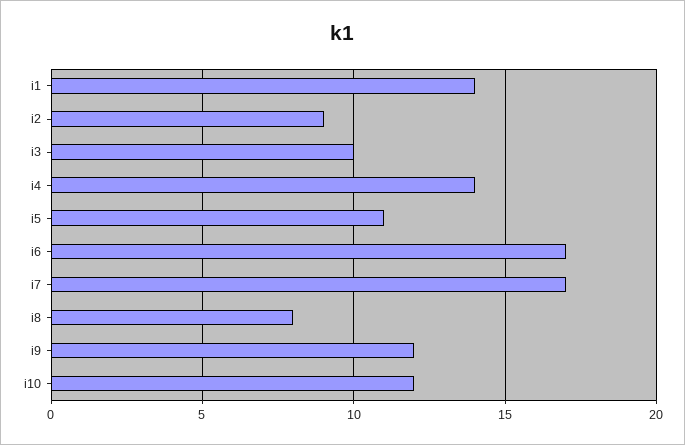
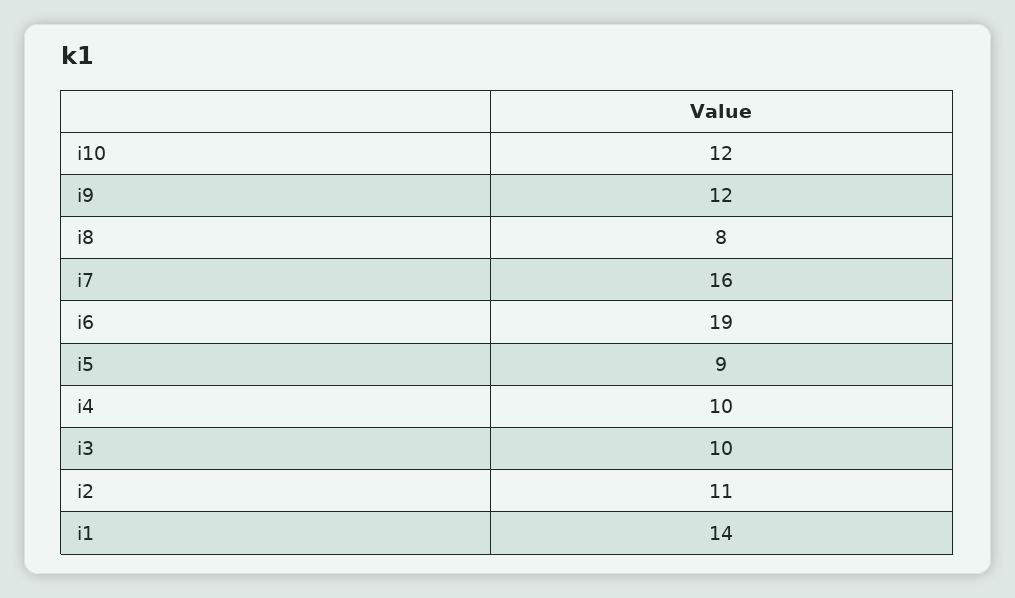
  {
    "i1": 14,
-   "i2": 9,
+   "i2": 11,
    "i3": 10,
-   "i4": 14,
+   "i4": 10,
-   "i5": 11,
+   "i5": 9,
-   "i6": 17,
+   "i6": 19,
-   "i7": 17,
+   "i7": 16,
    "i8": 8,
    "i9": 12,
    "i10": 12
  }

